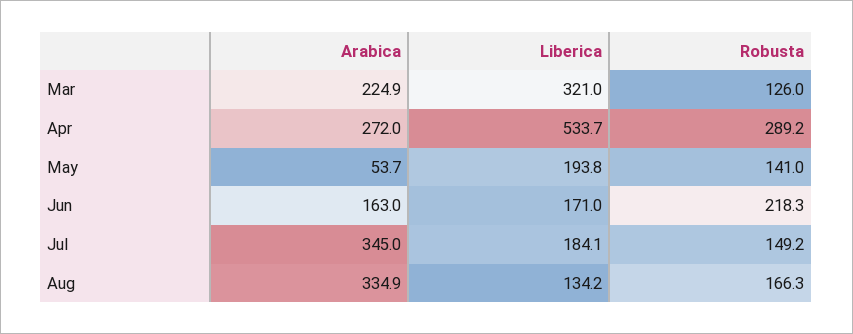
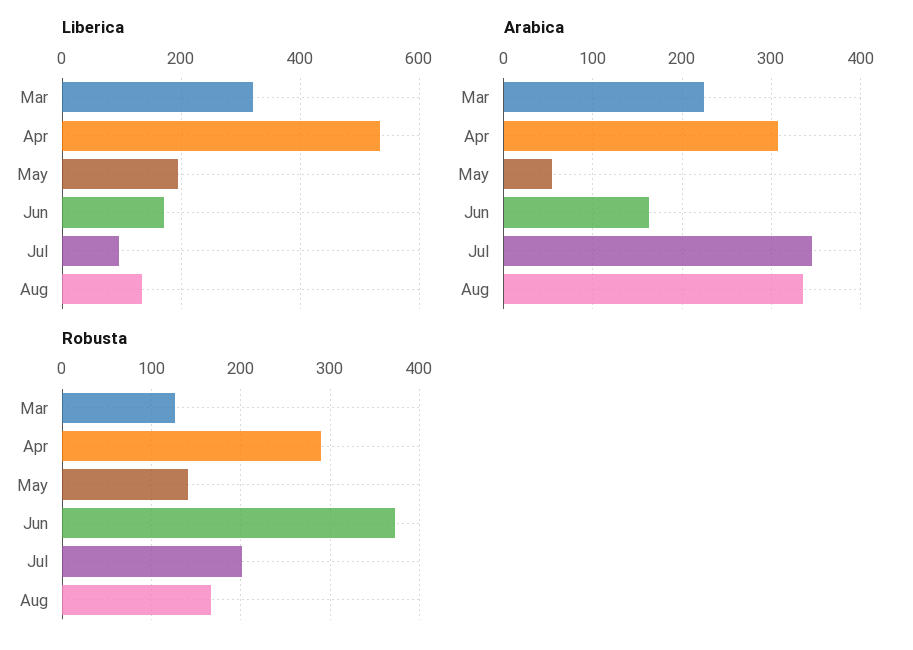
  {
    "Arabica": {
      "Mar": 224.9,
-     "Apr": 272,
+     "Apr": 310,
      "May": 53.7,
      "Jun": 163,
      "Jul": 345,
      "Aug": 334.9
    },
    "Liberica": {
      "Mar": 321,
      "Apr": 533.7,
      "May": 193.8,
      "Jun": 171,
-     "Jul": 184.1,
+     "Jul": 100,
      "Aug": 134.2
    },
    "Robusta": {
      "Mar": 126,
      "Apr": 289.2,
      "May": 141,
-     "Jun": 218.3,
+     "Jun": 370,
-     "Jul": 149.2,
+     "Jul": 200,
      "Aug": 166.3
    }
  }

